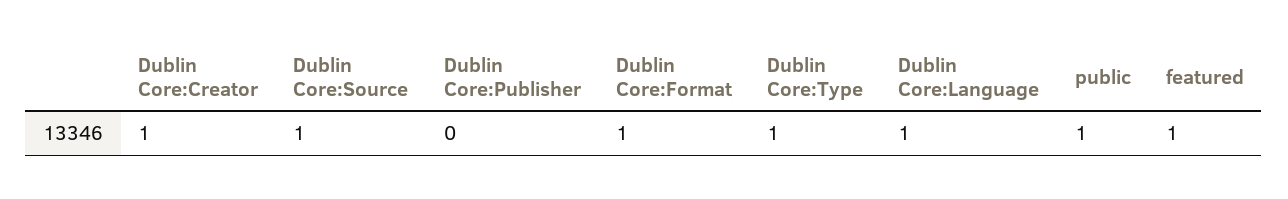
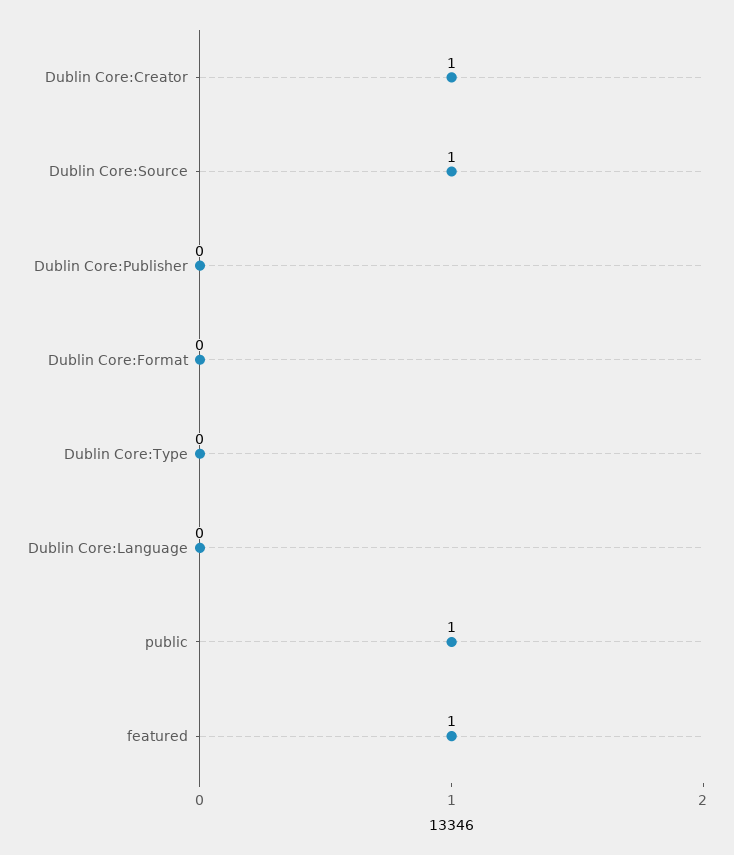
  {
    "Dublin Core:Creator": 1,
    "Dublin Core:Source": 1,
    "Dublin Core:Publisher": 0,
-   "Dublin Core:Format": 1,
+   "Dublin Core:Format": 0,
-   "Dublin Core:Type": 1,
+   "Dublin Core:Type": 0,
-   "Dublin Core:Language": 1,
+   "Dublin Core:Language": 0,
    "public": 1,
    "featured": 1
  }

